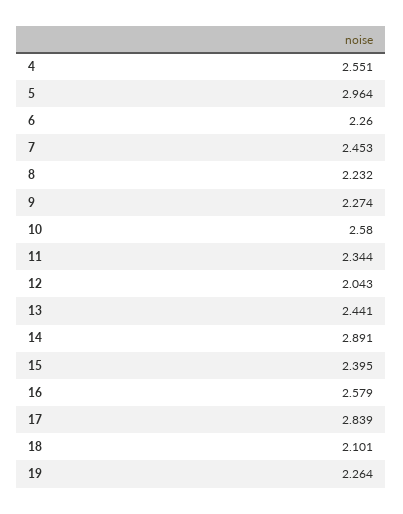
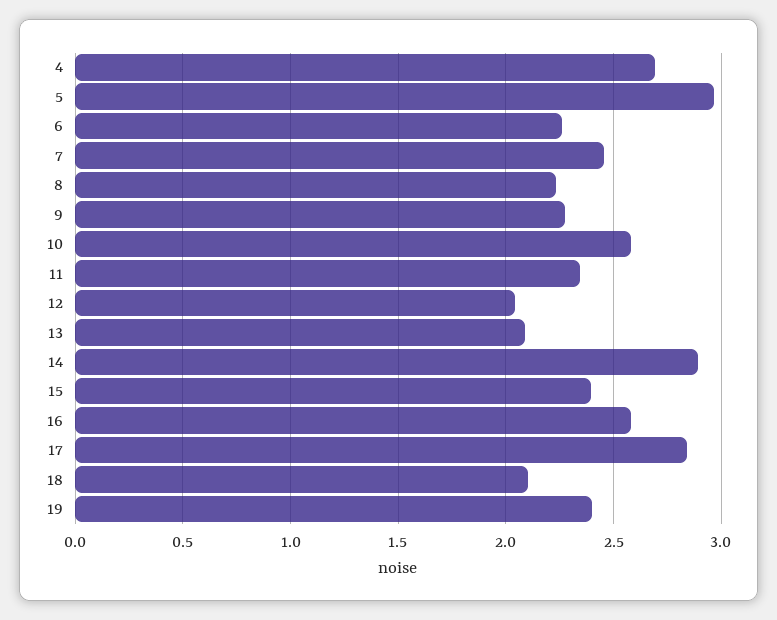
  {
-   "4": 2.551,
+   "4": 2.7,
    "5": 2.964,
    "6": 2.26,
    "7": 2.453,
    "8": 2.232,
    "9": 2.274,
    "10": 2.58,
    "11": 2.344,
    "12": 2.043,
-   "13": 2.441,
+   "13": 2.1,
    "14": 2.891,
    "15": 2.395,
    "16": 2.579,
    "17": 2.839,
    "18": 2.101,
-   "19": 2.264
+   "19": 2.4
  }

